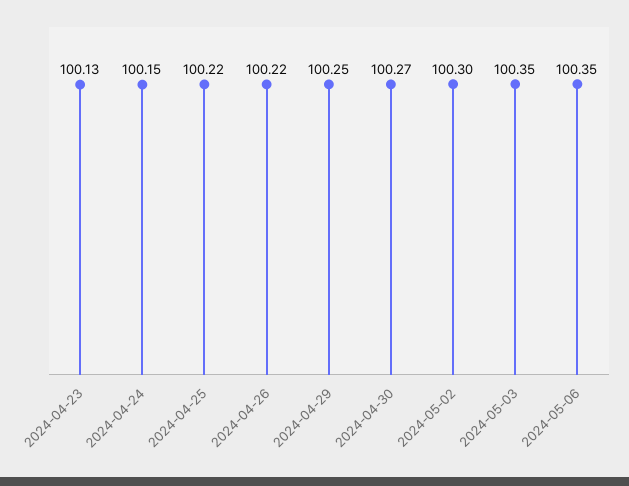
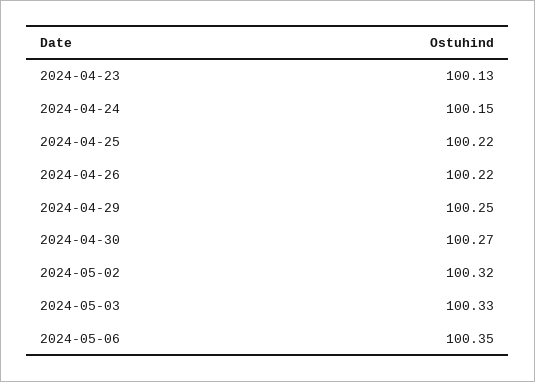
  {
    "2024-04-23": 100.13,
    "2024-04-24": 100.15,
    "2024-04-25": 100.22,
    "2024-04-26": 100.22,
    "2024-04-29": 100.25,
    "2024-04-30": 100.27,
-   "2024-05-02": 100.3,
+   "2024-05-02": 100.32,
-   "2024-05-03": 100.35,
+   "2024-05-03": 100.33,
    "2024-05-06": 100.35
  }

